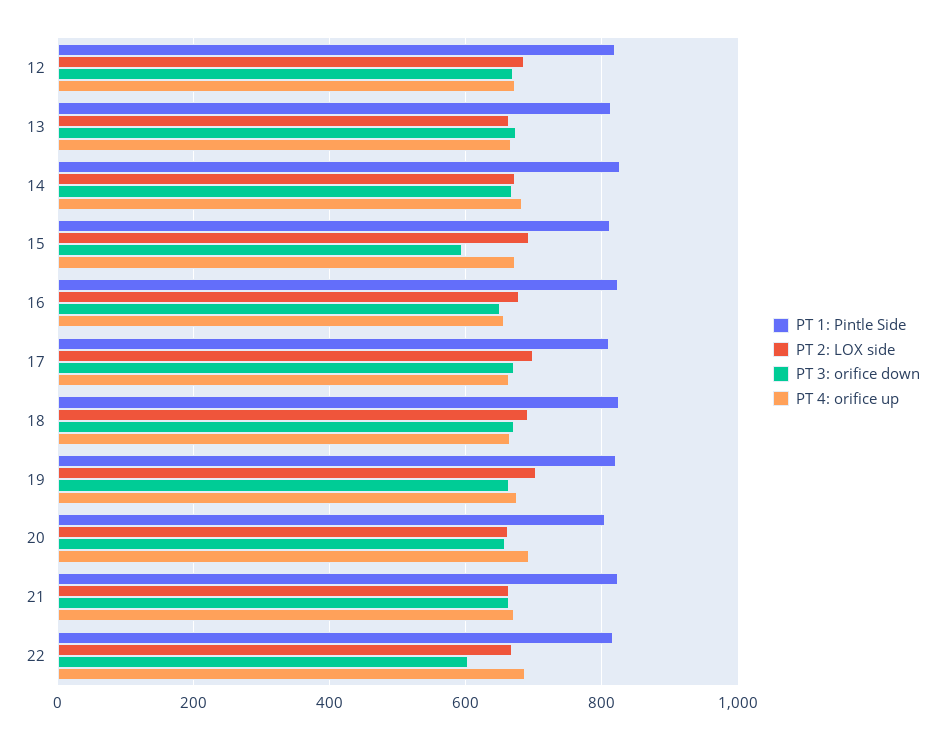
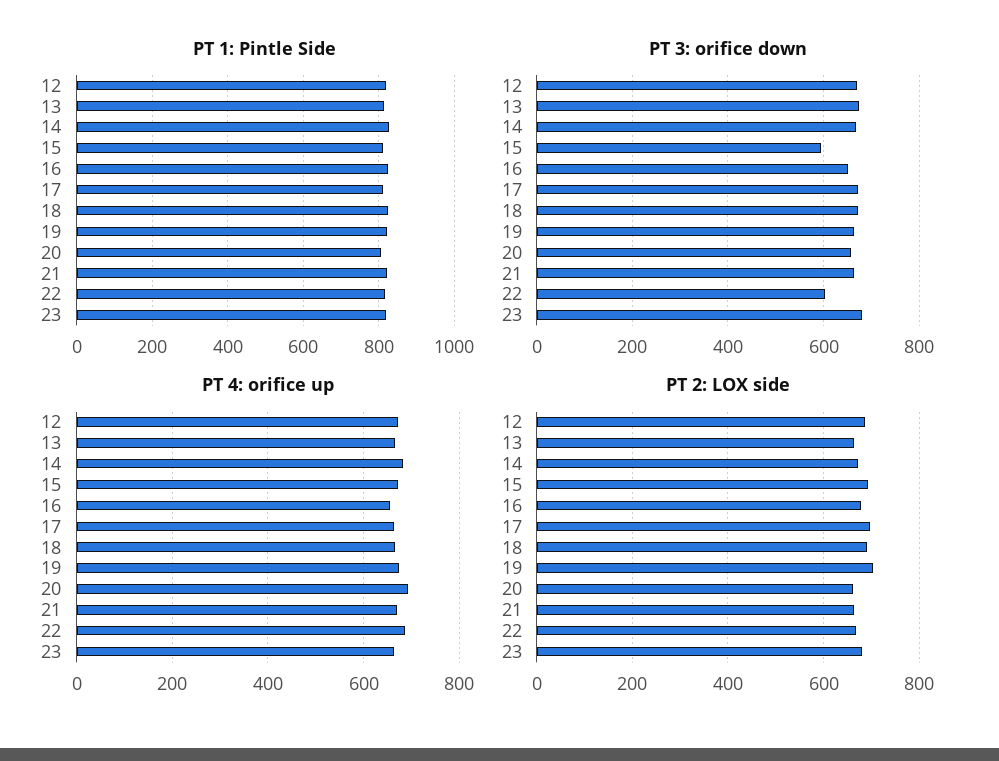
  {
    "PT 1: Pintle Side": {
      "12": 820,
      "13": 820,
      "14": 820,
      "15": 820,
      "16": 820,
      "17": 820,
      "18": 820,
      "19": 820,
      "20": 800,
      "21": 820,
-     "22": 820
+     "22": 820,
+     "23": 820
    },
    "PT 2: LOX side": {
      "12": 680,
      "13": 660,
      "14": 680,
      "15": 700,
      "16": 680,
      "17": 700,
      "18": 700,
      "19": 700,
      "20": 660,
      "21": 660,
-     "22": 660
+     "22": 660,
+     "23": 680
    },
    "PT 3: orifice down": {
      "12": 660,
      "13": 680,
      "14": 660,
      "15": 600,
      "16": 660,
      "17": 680,
      "18": 680,
      "19": 660,
      "20": 660,
      "21": 660,
-     "22": 600
+     "22": 600,
+     "23": 680
    },
    "PT 4: orifice up": {
      "12": 680,
      "13": 660,
      "14": 680,
      "15": 680,
      "16": 660,
      "17": 660,
      "18": 660,
      "19": 680,
      "20": 700,
      "21": 680,
-     "22": 680
+     "22": 680,
+     "23": 660
    }
  }

